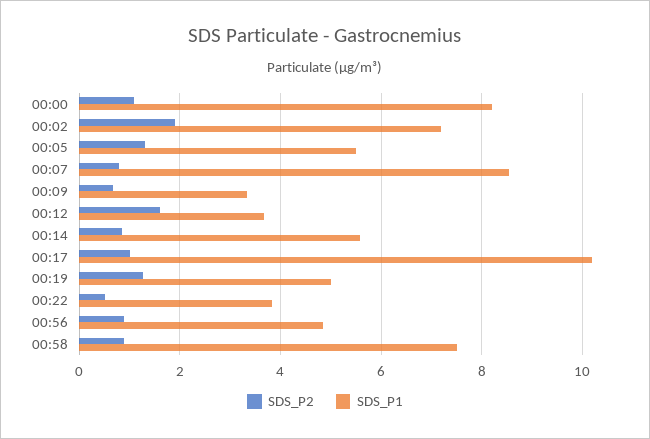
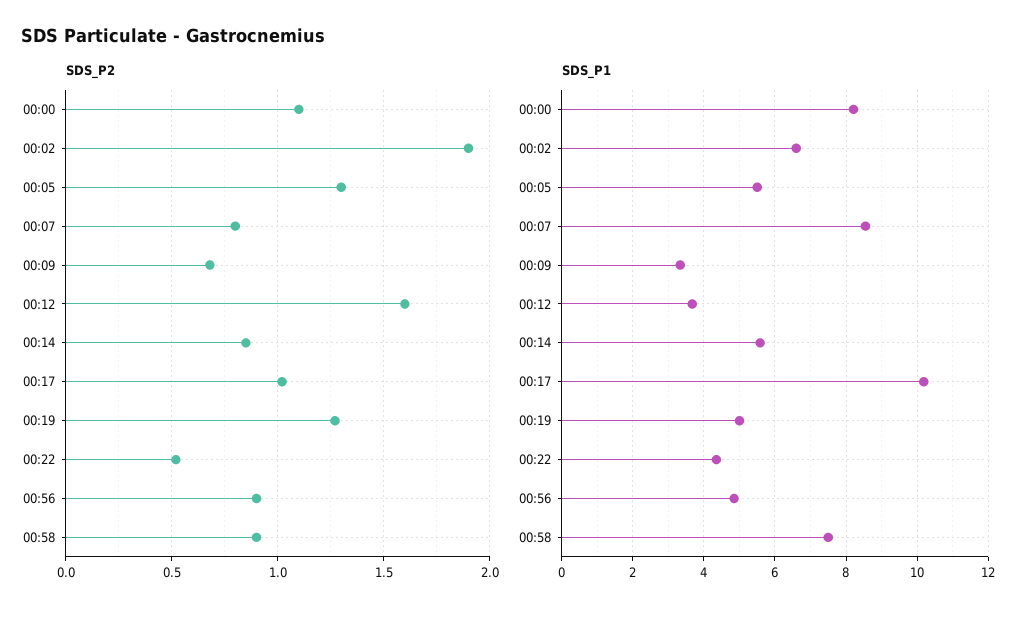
  {
    "SDS_P2": {
      "00:00": 1.1,
      "00:02": 1.9,
      "00:05": 1.3,
      "00:07": 0.8,
      "00:09": 0.7,
      "00:12": 1.6,
      "00:14": 0.85,
      "00:17": 1,
      "00:19": 1.25,
      "00:22": 0.5,
      "00:56": 0.9,
      "00:58": 0.9
    },
    "SDS_P1": {
      "00:00": 8.2,
-     "00:02": 7.2,
+     "00:02": 6.6,
      "00:05": 5.6,
      "00:07": 8.6,
      "00:09": 3.4,
      "00:12": 3.6,
      "00:14": 5.6,
      "00:17": 10.2,
      "00:19": 5,
-     "00:22": 3.8,
+     "00:22": 4.4,
      "00:56": 4.8,
      "00:58": 7.6
    }
  }

